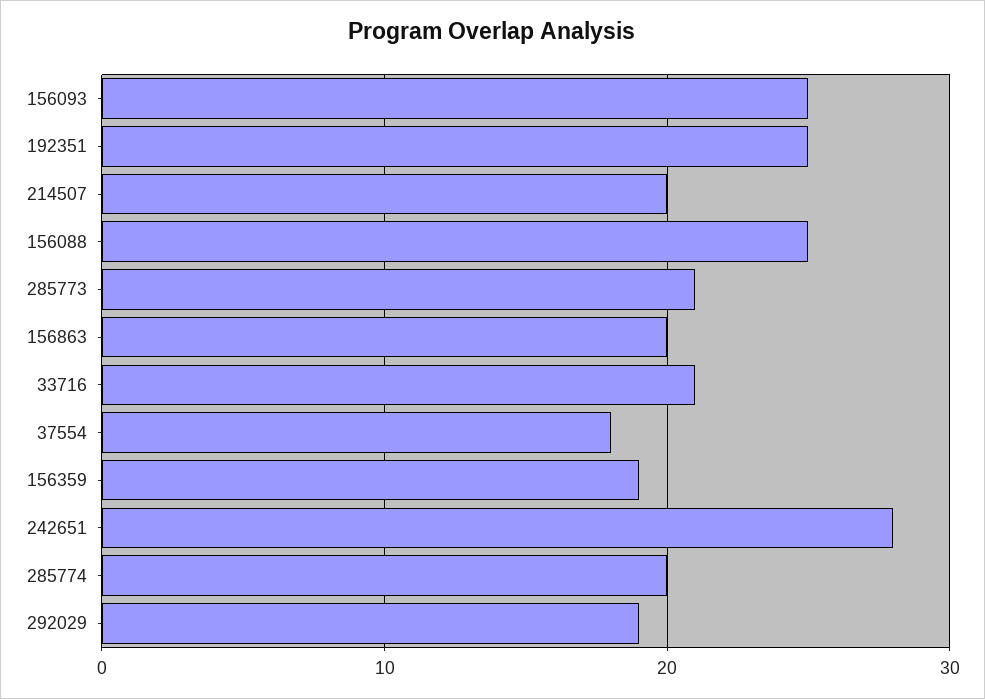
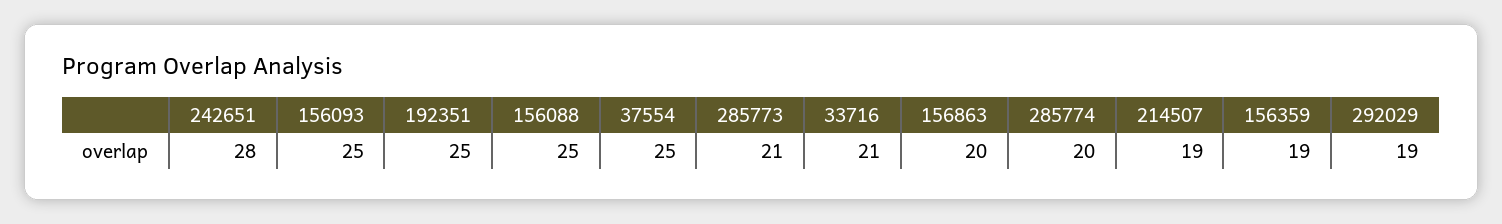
  {
    "156093": 25,
    "192351": 25,
-   "214507": 20,
+   "214507": 19,
    "156088": 25,
    "285773": 21,
    "156863": 20,
    "33716": 21,
-   "37554": 18,
+   "37554": 25,
    "156359": 19,
    "242651": 28,
    "285774": 20,
    "292029": 19
  }

